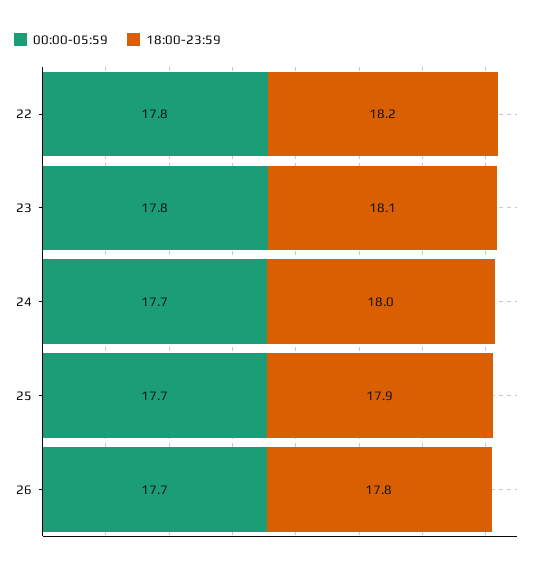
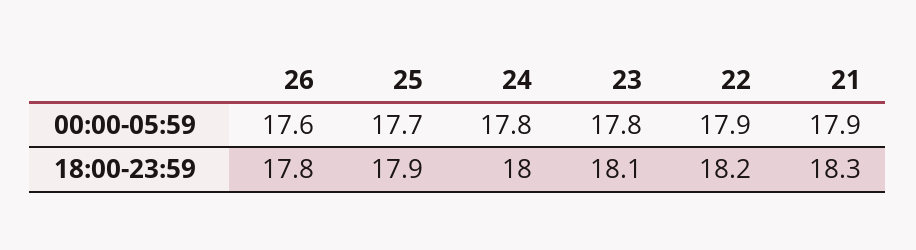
  {
    "00:00-05:59": {
-     "22": 17.8,
+     "22": 17.9,
      "23": 17.8,
-     "24": 17.7,
+     "24": 17.8,
      "25": 17.7,
-     "26": 17.7
+     "26": 17.6,
+     "21": 17.9
    },
    "18:00-23:59": {
      "22": 18.2,
      "23": 18.1,
      "24": 18,
      "25": 17.9,
-     "26": 17.8
+     "26": 17.8,
+     "21": 18.3
    }
  }

